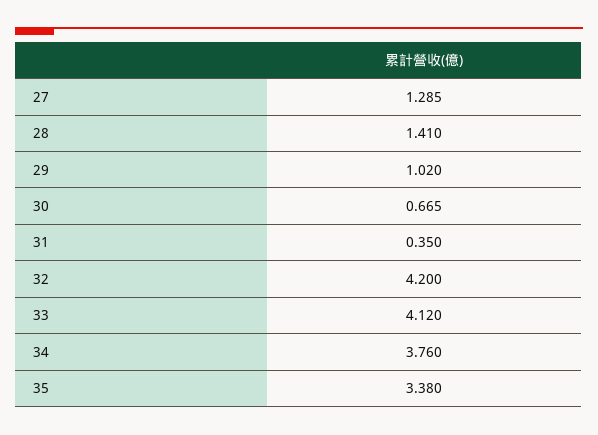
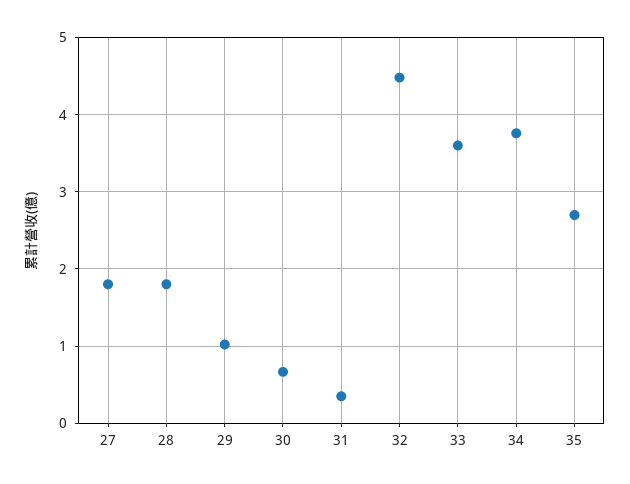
  {
-   "27": 1.285,
+   "27": 1.8,
-   "28": 1.41,
+   "28": 1.8,
    "29": 1.02,
    "30": 0.665,
    "31": 0.35,
-   "32": 4.2,
+   "32": 4.5,
-   "33": 4.12,
+   "33": 3.6,
    "34": 3.76,
-   "35": 3.38
+   "35": 2.7
  }

